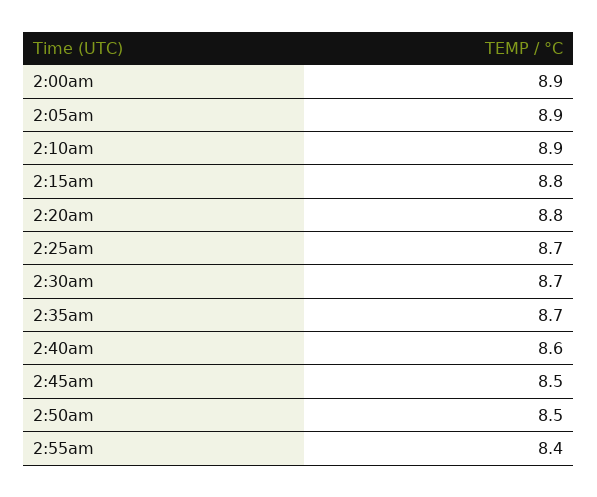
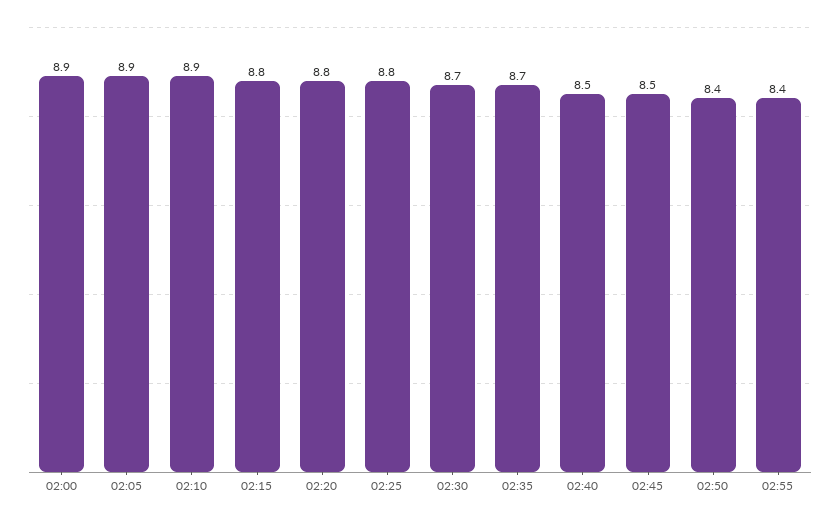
  {
    "2:00am": 8.9,
    "2:05am": 8.9,
    "2:10am": 8.9,
    "2:15am": 8.8,
    "2:20am": 8.8,
-   "2:25am": 8.7,
+   "2:25am": 8.8,
    "2:30am": 8.7,
    "2:35am": 8.7,
-   "2:40am": 8.6,
+   "2:40am": 8.5,
    "2:45am": 8.5,
-   "2:50am": 8.5,
+   "2:50am": 8.4,
    "2:55am": 8.4
  }

